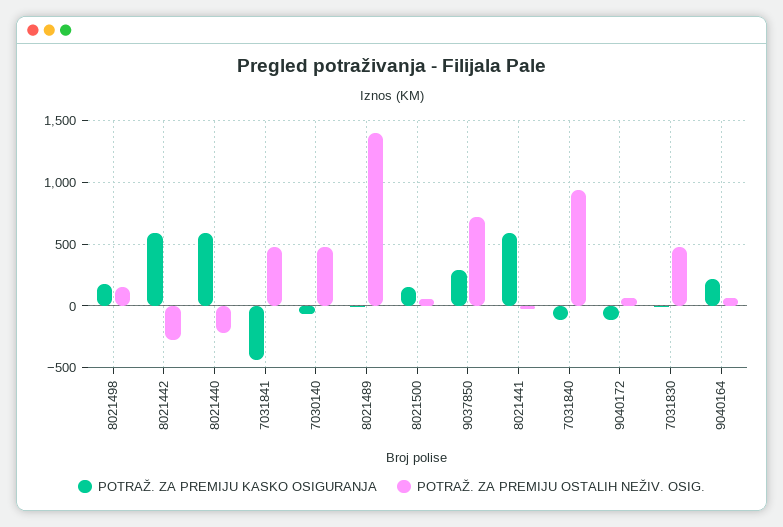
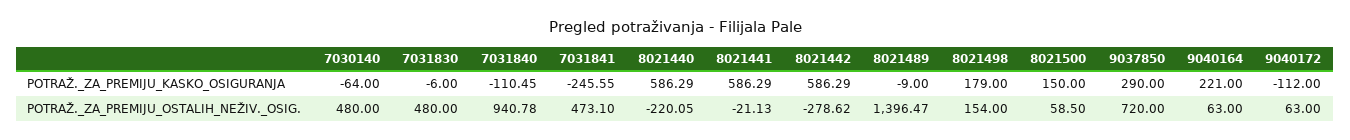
  {
    "POTRAŽ. ZA PREMIJU KASKO OSIGURANJA": {
      "8021498": 179,
      "8021442": 586.29,
      "8021440": 586.29,
-     "7031841": -450,
+     "7031841": -245.55,
      "7030140": -64,
      "8021489": -9,
      "8021500": 150,
      "9037850": 290,
      "8021441": 586.29,
      "7031840": -110.45,
      "9040172": -112,
      "7031830": -6,
      "9040164": 221
    },
    "POTRAŽ. ZA PREMIJU OSTALIH NEŽIV. OSIG.": {
      "8021498": 154,
      "8021442": -278.62,
      "8021440": -220.05,
      "7031841": 473.1,
      "7030140": 480,
      "8021489": 1396.47,
      "8021500": 58.5,
      "9037850": 720,
      "8021441": -21.13,
      "7031840": 940.78,
      "9040172": 63,
      "7031830": 480,
      "9040164": 63
    }
  }

